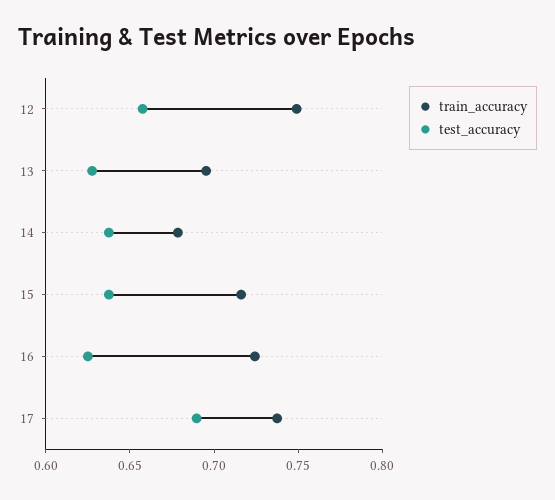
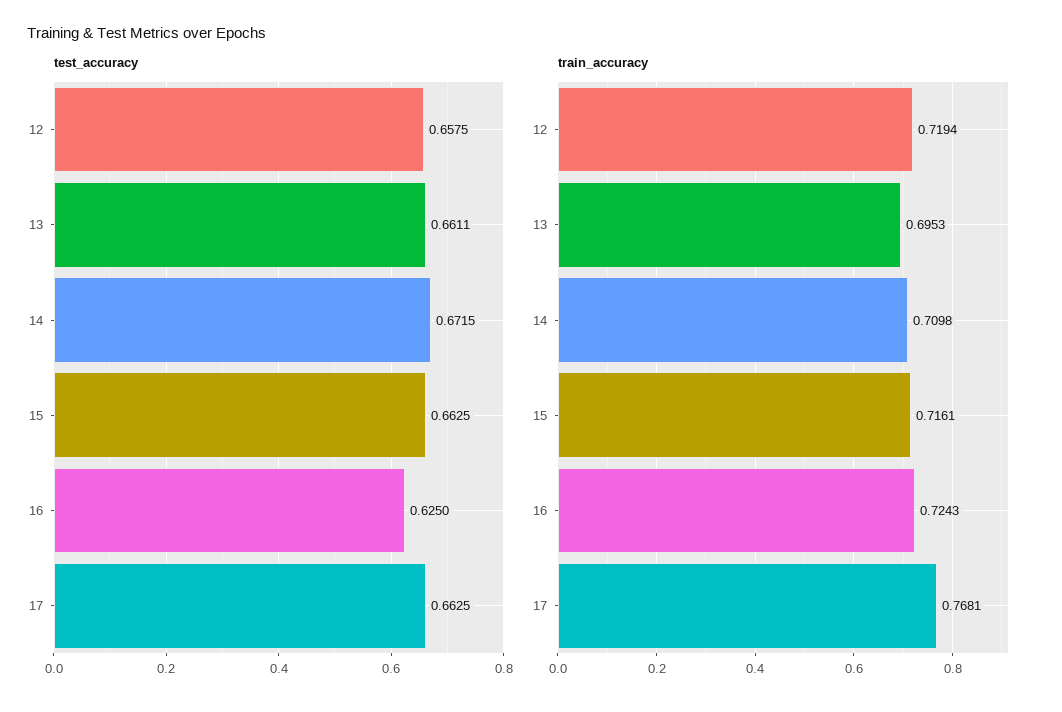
  {
    "train_accuracy": {
-     "12": 0.75,
+     "12": 0.7194,
      "13": 0.6953,
-     "14": 0.68,
+     "14": 0.7098,
      "15": 0.7161,
      "16": 0.7243,
-     "17": 0.74
+     "17": 0.7681
    },
    "test_accuracy": {
      "12": 0.6575,
-     "13": 0.63,
+     "13": 0.6611,
-     "14": 0.64,
+     "14": 0.6715,
-     "15": 0.64,
+     "15": 0.6625,
      "16": 0.625,
-     "17": 0.69
+     "17": 0.6625
    }
  }

